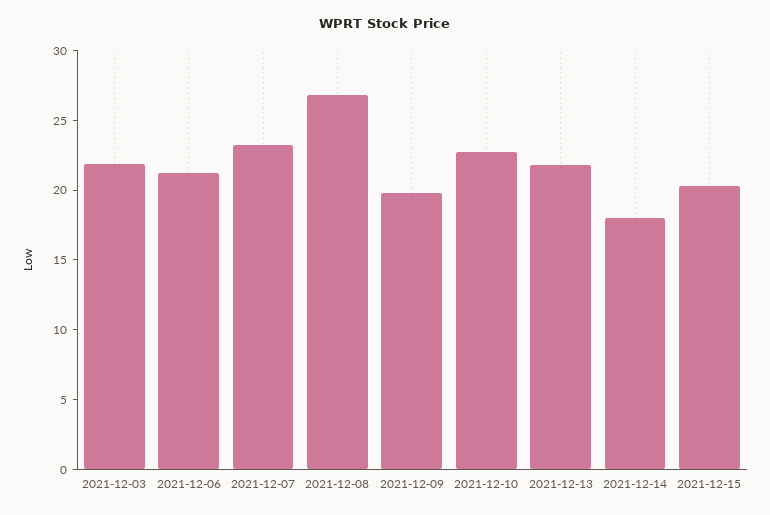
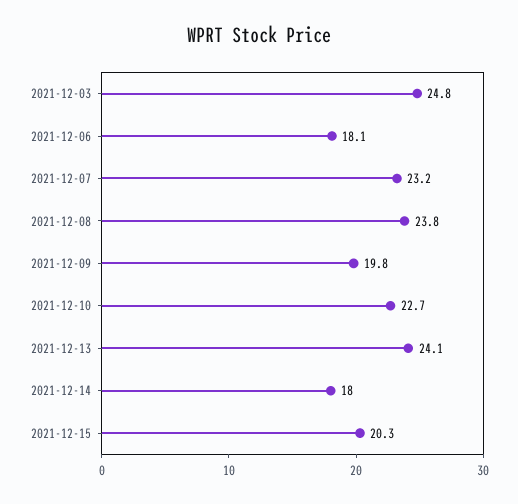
  {
-   "2021-12-03": 22,
+   "2021-12-03": 24.8,
-   "2021-12-06": 21,
+   "2021-12-06": 18.1,
    "2021-12-07": 23.2,
-   "2021-12-08": 27,
+   "2021-12-08": 23.8,
    "2021-12-09": 19.8,
    "2021-12-10": 22.7,
-   "2021-12-13": 22,
+   "2021-12-13": 24.1,
    "2021-12-14": 18,
    "2021-12-15": 20.3
  }

